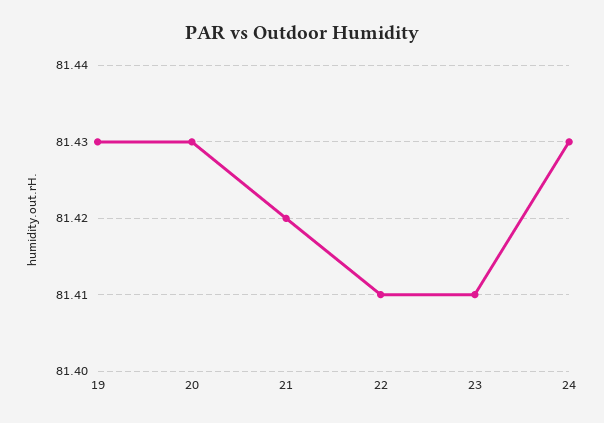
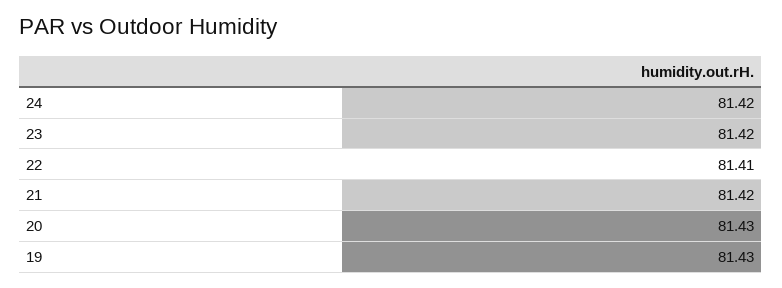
  {
    "19": 81.43,
    "20": 81.43,
    "21": 81.42,
    "22": 81.41,
-   "23": 81.41,
+   "23": 81.42,
-   "24": 81.43
+   "24": 81.42
  }

